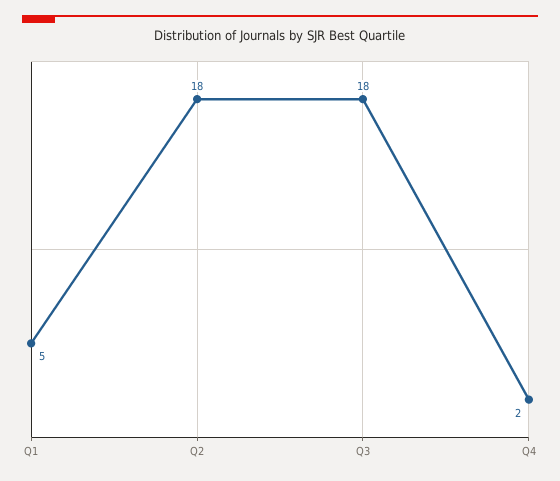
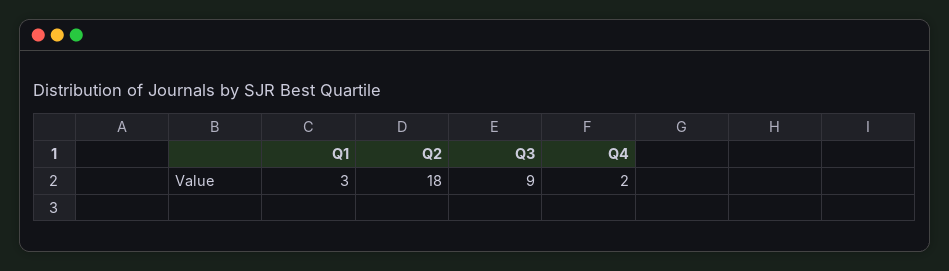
  {
-   "Q1": 5,
+   "Q1": 3,
    "Q2": 18,
-   "Q3": 18,
+   "Q3": 9,
    "Q4": 2
  }

